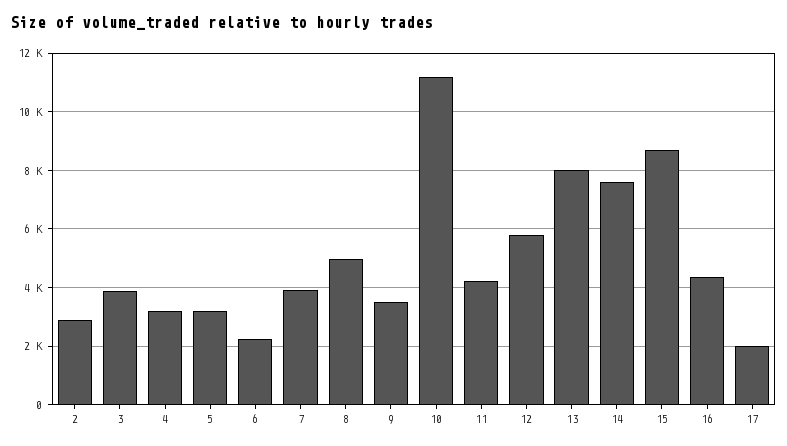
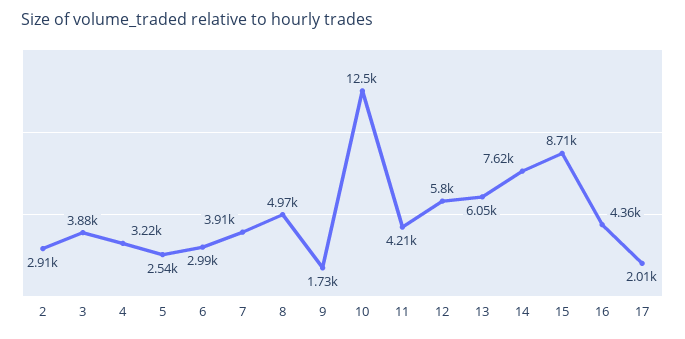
  {
    "2": 2910,
    "3": 3880,
    "4": 3220,
-   "5": 3250,
+   "5": 2540,
-   "6": 2250,
+   "6": 2990,
    "7": 3910,
    "8": 4970,
-   "9": 3500,
+   "9": 1730,
-   "10": 11250,
+   "10": 12500,
    "11": 4210,
    "12": 5800,
-   "13": 8000,
+   "13": 6050,
    "14": 7620,
    "15": 8710,
    "16": 4360,
    "17": 2010
  }

